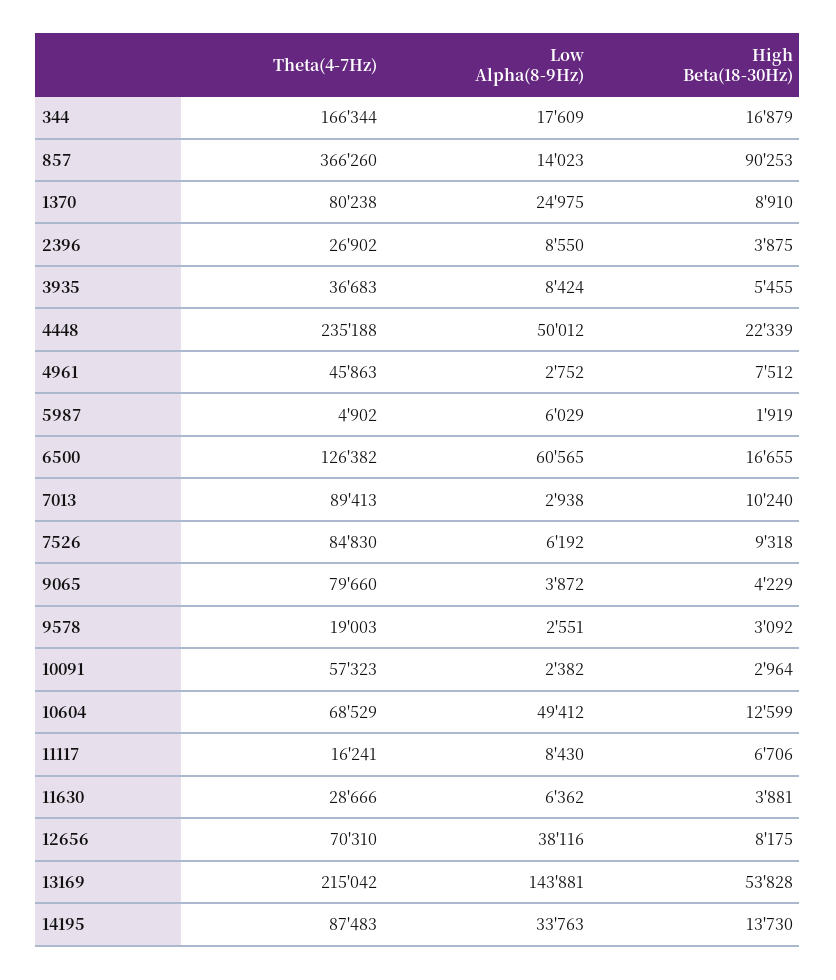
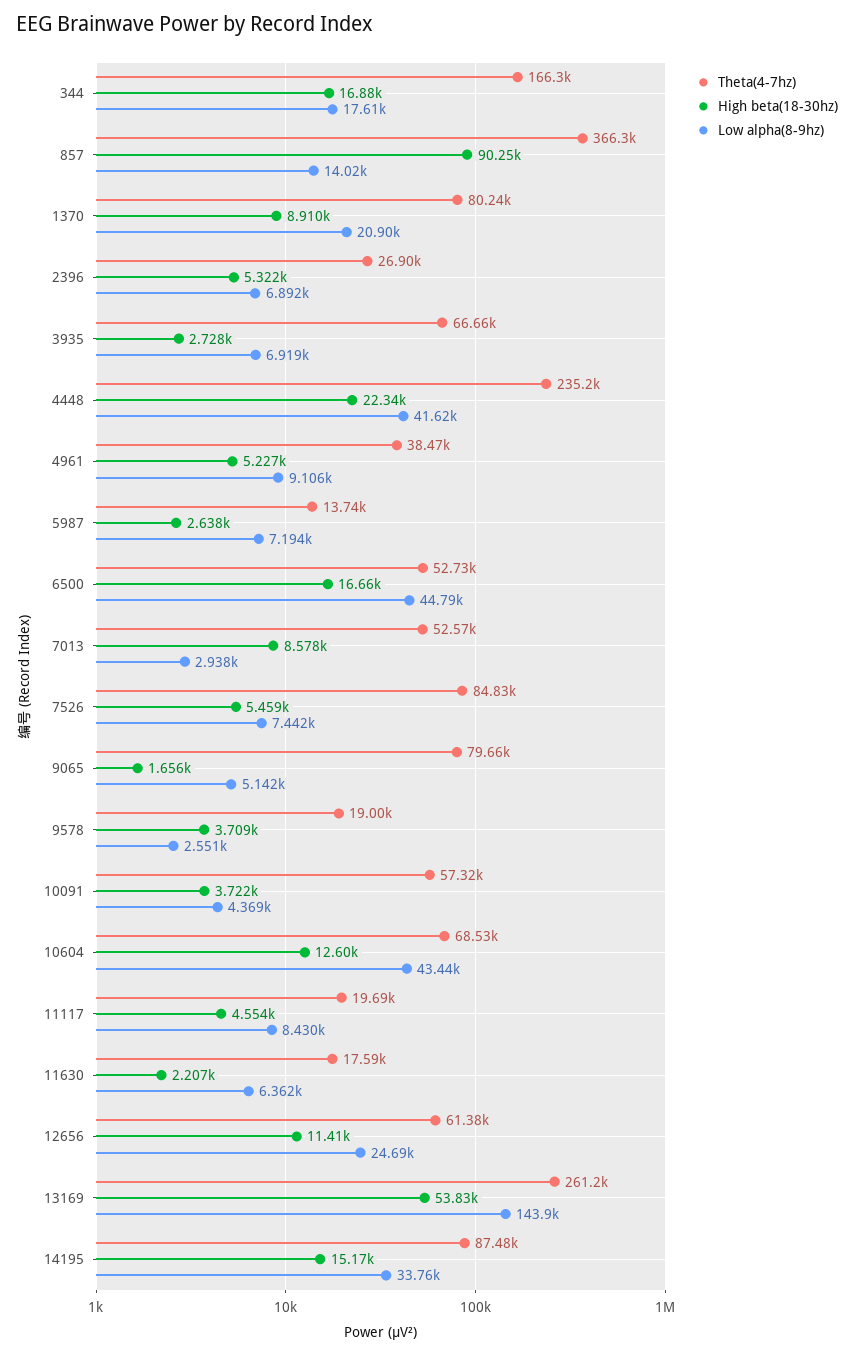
  {
    "Theta(4-7Hz)": {
      "344": 166344,
      "857": 366260,
      "1370": 80238,
      "2396": 26902,
-     "3935": 36683,
+     "3935": 66660,
      "4448": 235188,
-     "4961": 45863,
+     "4961": 38470,
-     "5987": 4902,
+     "5987": 13740,
-     "6500": 126382,
+     "6500": 52730,
-     "7013": 89413,
+     "7013": 52570,
      "7526": 84830,
      "9065": 79660,
      "9578": 19003,
      "10091": 57323,
      "10604": 68529,
-     "11117": 16241,
+     "11117": 19690,
-     "11630": 28666,
+     "11630": 17590,
-     "12656": 70310,
+     "12656": 61380,
-     "13169": 215042,
+     "13169": 261200,
      "14195": 87483
    },
    "Low Alpha(8-9Hz)": {
      "344": 17609,
      "857": 14023,
-     "1370": 24975,
+     "1370": 20900,
-     "2396": 8550,
+     "2396": 6892,
-     "3935": 8424,
+     "3935": 6919,
-     "4448": 50012,
+     "4448": 41620,
-     "4961": 2752,
+     "4961": 9106,
-     "5987": 6029,
+     "5987": 7194,
-     "6500": 60565,
+     "6500": 44790,
      "7013": 2938,
-     "7526": 6192,
+     "7526": 7442,
-     "9065": 3872,
+     "9065": 5142,
      "9578": 2551,
-     "10091": 2382,
+     "10091": 4369,
-     "10604": 49412,
+     "10604": 43440,
      "11117": 8430,
      "11630": 6362,
-     "12656": 38116,
+     "12656": 24690,
      "13169": 143881,
      "14195": 33763
    },
    "High Beta(18-30Hz)": {
      "344": 16879,
      "857": 90253,
      "1370": 8910,
-     "2396": 3875,
+     "2396": 5322,
-     "3935": 5455,
+     "3935": 2728,
      "4448": 22339,
-     "4961": 7512,
+     "4961": 5227,
-     "5987": 1919,
+     "5987": 2638,
      "6500": 16655,
-     "7013": 10240,
+     "7013": 8578,
-     "7526": 9318,
+     "7526": 5459,
-     "9065": 4229,
+     "9065": 1656,
-     "9578": 3092,
+     "9578": 3709,
-     "10091": 2964,
+     "10091": 3722,
      "10604": 12599,
-     "11117": 6706,
+     "11117": 4554,
-     "11630": 3881,
+     "11630": 2207,
-     "12656": 8175,
+     "12656": 11410,
      "13169": 53828,
-     "14195": 13730
+     "14195": 15170
    }
  }

